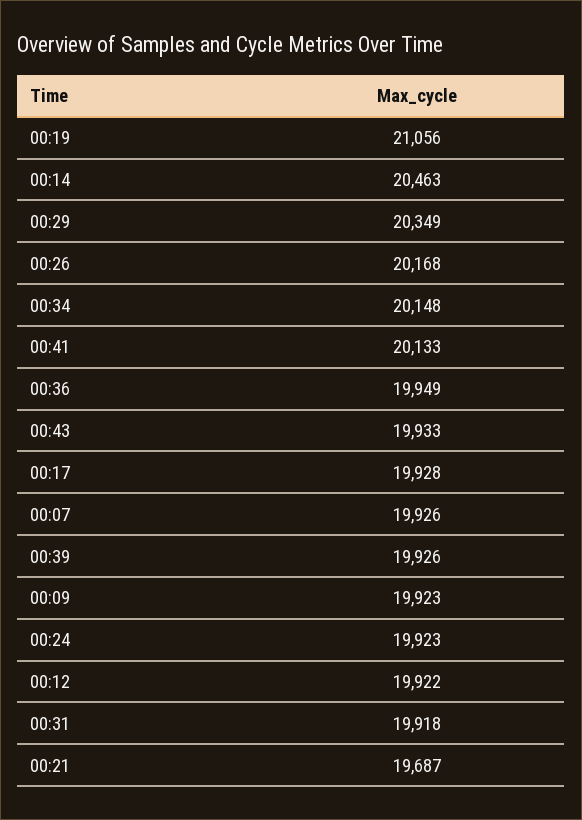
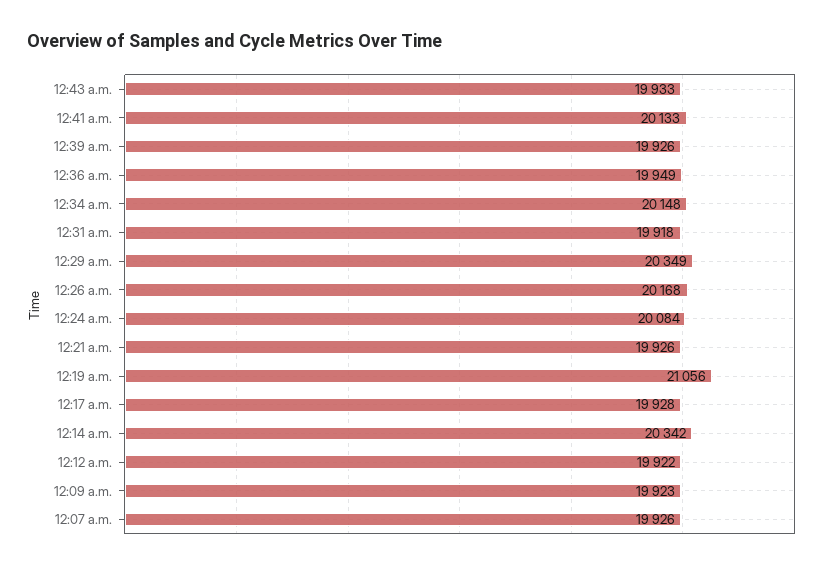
  {
    "00:19": 21056,
-   "00:14": 20463,
+   "00:14": 20342,
    "00:29": 20349,
    "00:26": 20168,
    "00:34": 20148,
    "00:41": 20133,
    "00:36": 19949,
    "00:43": 19933,
    "00:17": 19928,
    "00:07": 19926,
    "00:39": 19926,
    "00:09": 19923,
-   "00:24": 19923,
+   "00:24": 20084,
    "00:12": 19922,
    "00:31": 19918,
-   "00:21": 19687
+   "00:21": 19926
  }

